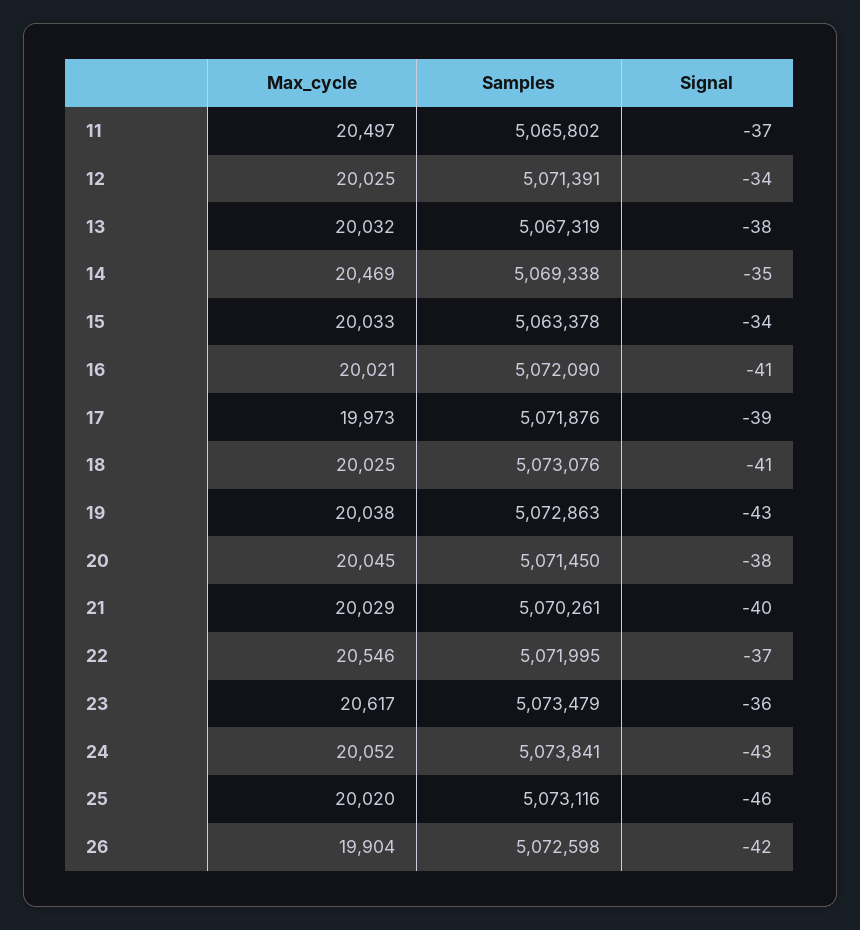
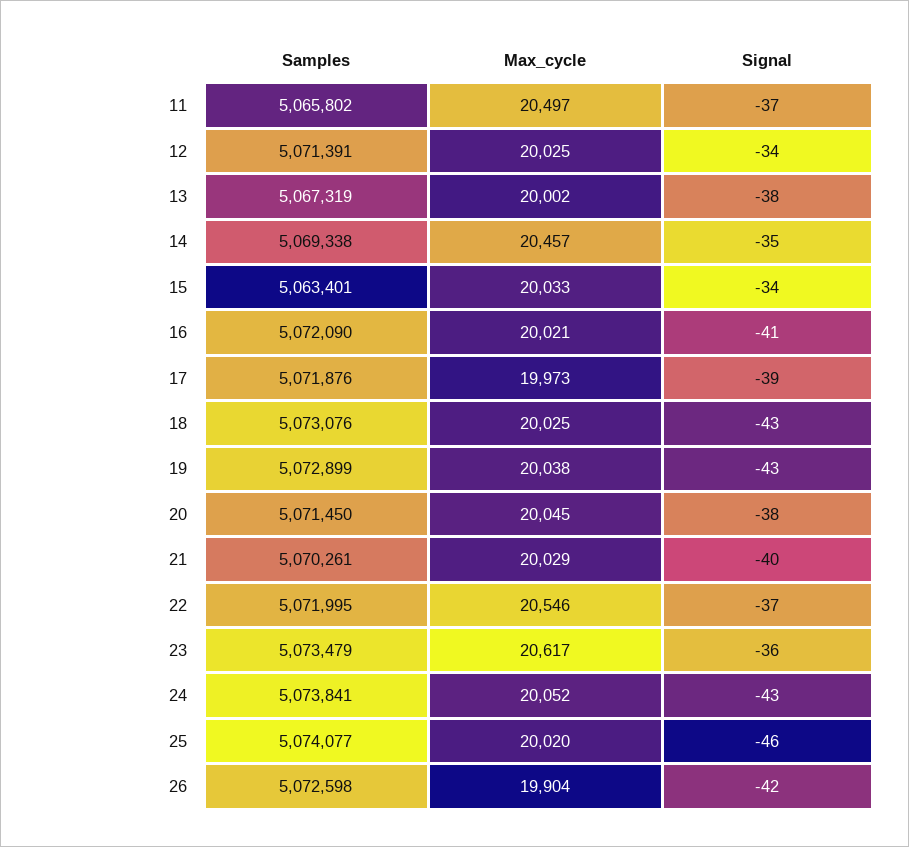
  {
    "Max_cycle": {
      "11": 20497,
      "12": 20025,
-     "13": 20032,
+     "13": 20002,
-     "14": 20469,
+     "14": 20457,
      "15": 20033,
      "16": 20021,
      "17": 19973,
      "18": 20025,
      "19": 20038,
      "20": 20045,
      "21": 20029,
      "22": 20546,
      "23": 20617,
      "24": 20052,
      "25": 20020,
      "26": 19904
    },
    "Samples": {
      "11": 5065802,
      "12": 5071391,
      "13": 5067319,
      "14": 5069338,
-     "15": 5063378,
+     "15": 5063401,
      "16": 5072090,
      "17": 5071876,
      "18": 5073076,
-     "19": 5072863,
+     "19": 5072899,
      "20": 5071450,
      "21": 5070261,
      "22": 5071995,
      "23": 5073479,
      "24": 5073841,
-     "25": 5073116,
+     "25": 5074077,
      "26": 5072598
    },
    "Signal": {
      "11": -37,
      "12": -34,
      "13": -38,
      "14": -35,
      "15": -34,
      "16": -41,
      "17": -39,
-     "18": -41,
+     "18": -43,
      "19": -43,
      "20": -38,
      "21": -40,
      "22": -37,
      "23": -36,
      "24": -43,
      "25": -46,
      "26": -42
    }
  }

